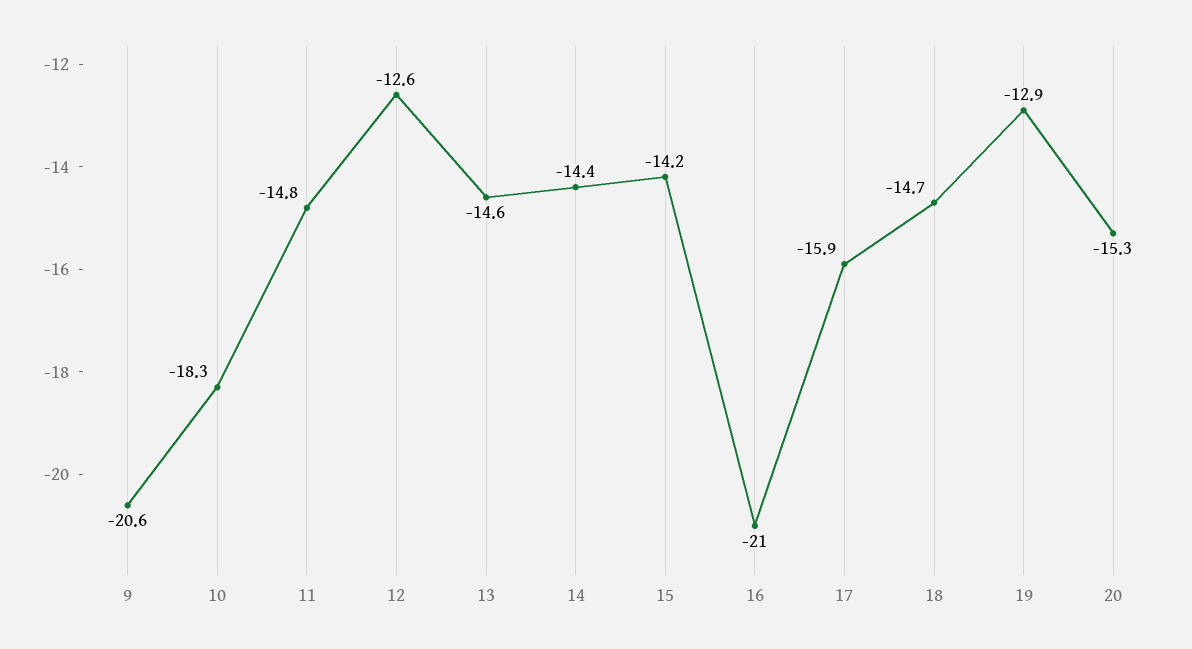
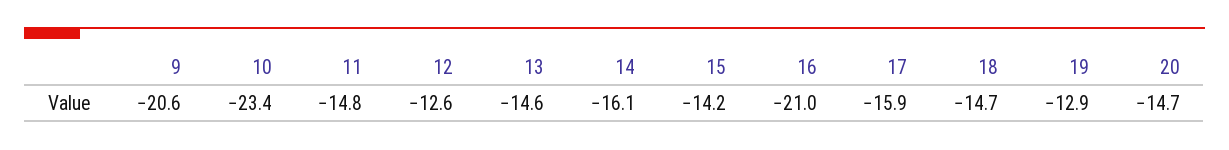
  {
    "9": -20.6,
-   "10": -18.3,
+   "10": -23.4,
    "11": -14.8,
    "12": -12.6,
    "13": -14.6,
-   "14": -14.4,
+   "14": -16.1,
    "15": -14.2,
    "16": -21,
    "17": -15.9,
    "18": -14.7,
    "19": -12.9,
-   "20": -15.3
+   "20": -14.7
  }

